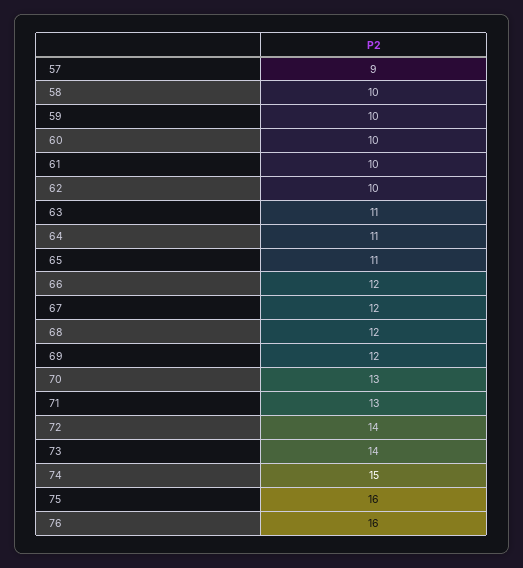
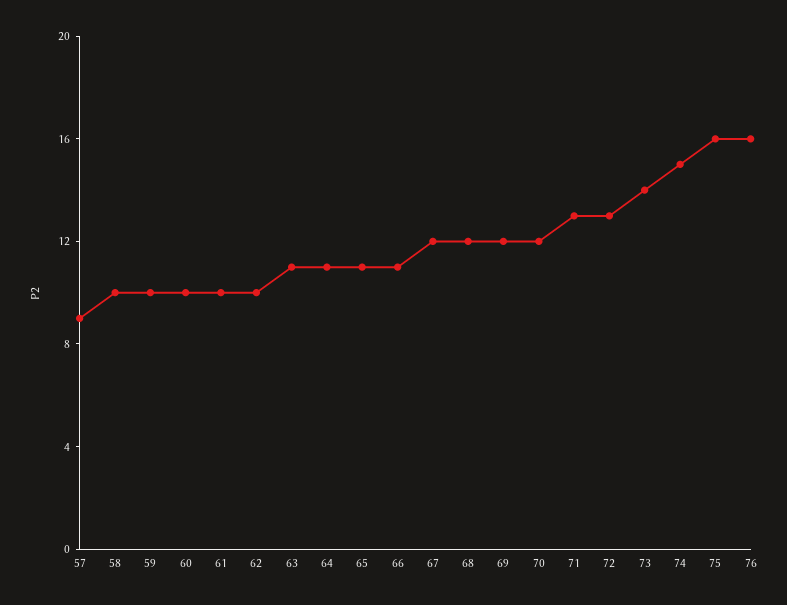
  {
    "57": 9,
    "58": 10,
    "59": 10,
    "60": 10,
    "61": 10,
    "62": 10,
    "63": 11,
    "64": 11,
    "65": 11,
-   "66": 12,
+   "66": 11,
    "67": 12,
    "68": 12,
    "69": 12,
-   "70": 13,
+   "70": 12,
    "71": 13,
-   "72": 14,
+   "72": 13,
    "73": 14,
    "74": 15,
    "75": 16,
    "76": 16
  }

